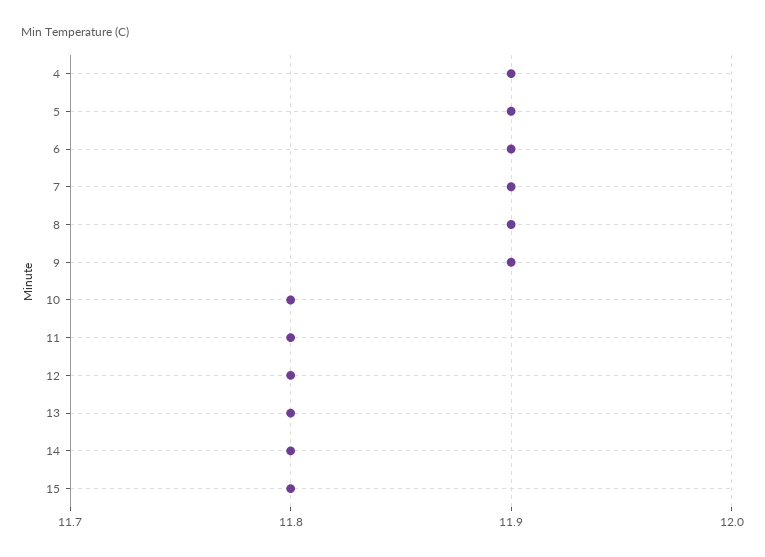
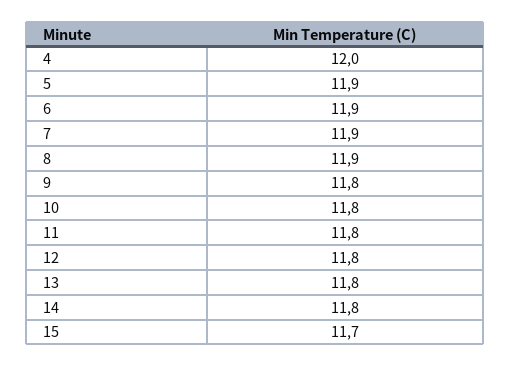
  {
-   "4": 11.9,
+   "4": 12,
    "5": 11.9,
    "6": 11.9,
    "7": 11.9,
    "8": 11.9,
-   "9": 11.9,
+   "9": 11.8,
    "10": 11.8,
    "11": 11.8,
    "12": 11.8,
    "13": 11.8,
    "14": 11.8,
-   "15": 11.8
+   "15": 11.7
  }

